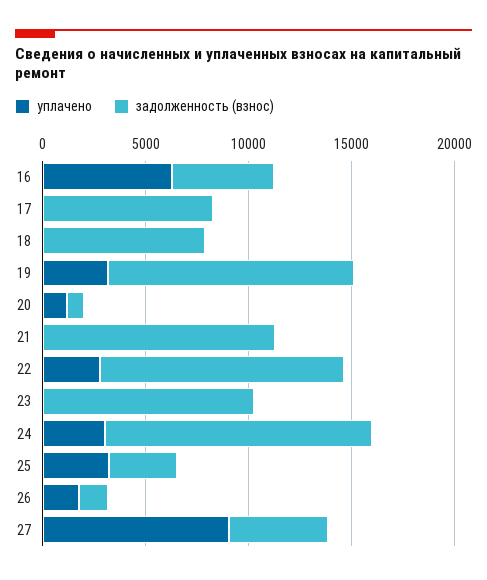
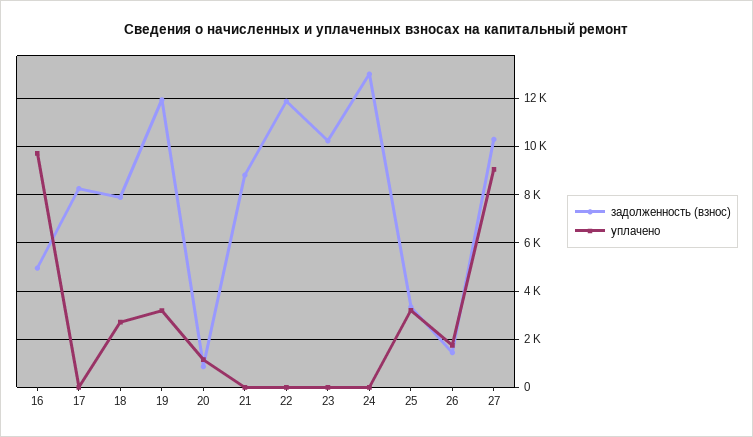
  {
    "уплачено": {
-     "16": 6000,
+     "16": 9750,
      "17": 0,
-     "18": 0,
+     "18": 2750,
      "19": 3250,
      "20": 1250,
      "21": 0,
-     "22": 3000,
+     "22": 0,
      "23": 0,
-     "24": 3000,
+     "24": 0,
      "25": 3250,
      "26": 1750,
      "27": 9000
    },
    "задолженность (взнос)": {
      "16": 5000,
      "17": 8250,
      "18": 8000,
      "19": 12000,
      "20": 750,
-     "21": 11000,
+     "21": 8750,
      "22": 11750,
      "23": 10250,
      "24": 13000,
      "25": 3250,
      "26": 1500,
-     "27": 5000
+     "27": 10250
    }
  }

